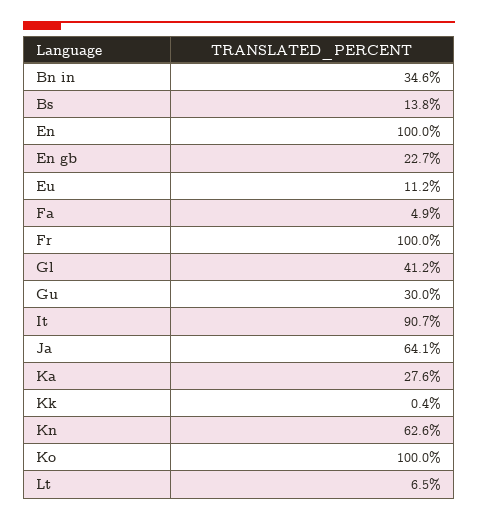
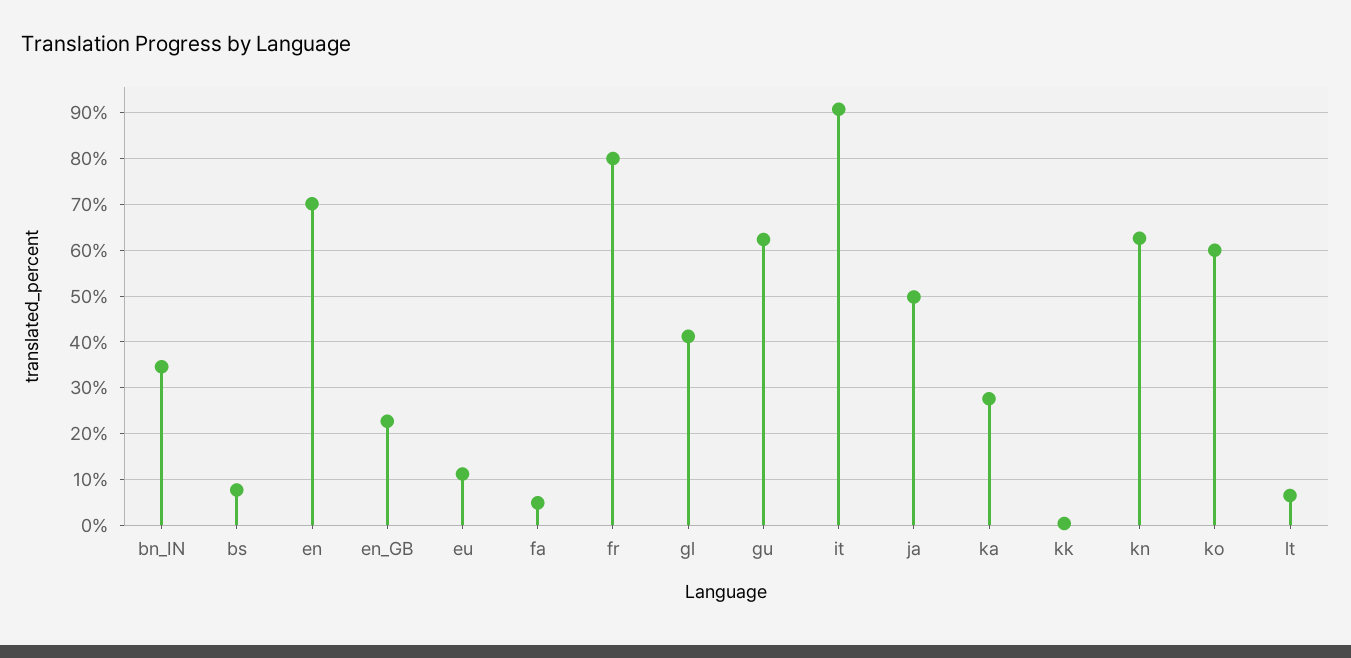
  {
    "Bn in": 34.6,
-   "Bs": 13.8,
+   "Bs": 8,
-   "En": 100,
+   "En": 70,
    "En gb": 22.7,
    "Eu": 11.2,
    "Fa": 4.9,
-   "Fr": 100,
+   "Fr": 80,
    "Gl": 41.2,
-   "Gu": 30,
+   "Gu": 62,
    "It": 90.7,
-   "Ja": 64.1,
+   "Ja": 50,
    "Ka": 27.6,
    "Kk": 0.4,
    "Kn": 62.6,
-   "Ko": 100,
+   "Ko": 60,
    "Lt": 6.5
  }

